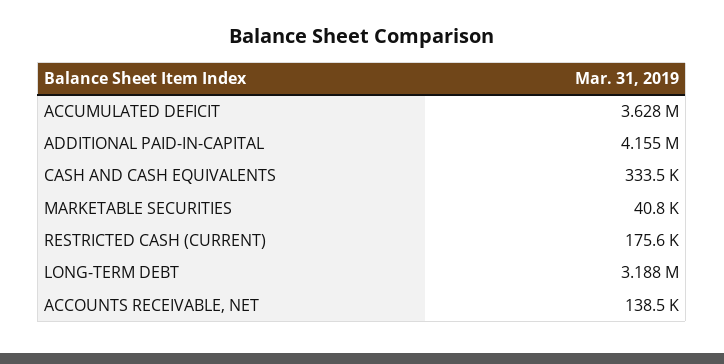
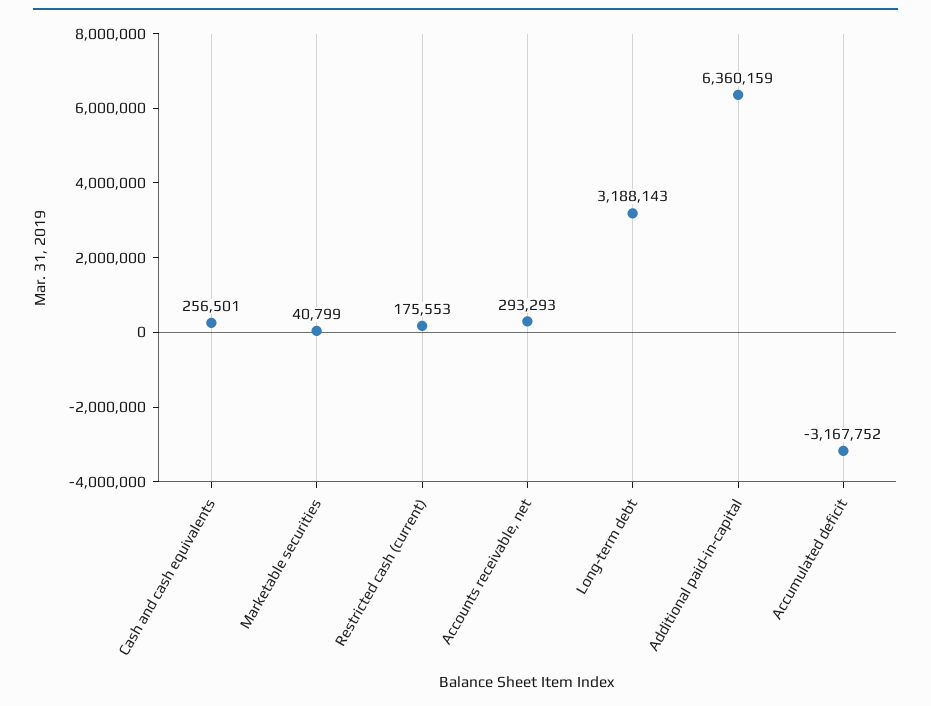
  {
-   "ACCUMULATED DEFICIT": 3628000,
+   "ACCUMULATED DEFICIT": -3167752,
-   "ADDITIONAL PAID-IN-CAPITAL": 4155000,
+   "ADDITIONAL PAID-IN-CAPITAL": 6360159,
-   "CASH AND CASH EQUIVALENTS": 333500,
+   "CASH AND CASH EQUIVALENTS": 256501,
    "MARKETABLE SECURITIES": 40799,
    "RESTRICTED CASH (CURRENT)": 175553,
    "LONG-TERM DEBT": 3188143,
-   "ACCOUNTS RECEIVABLE, NET": 138500
+   "ACCOUNTS RECEIVABLE, NET": 293293
  }

